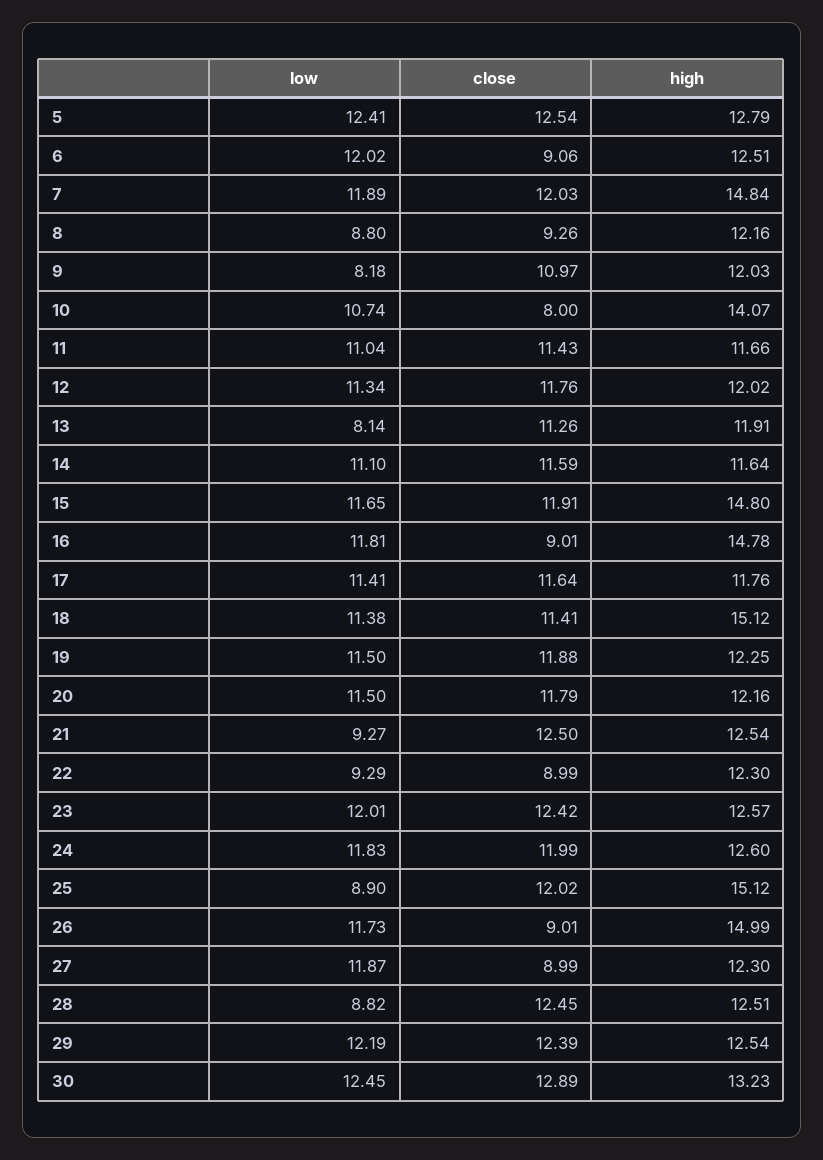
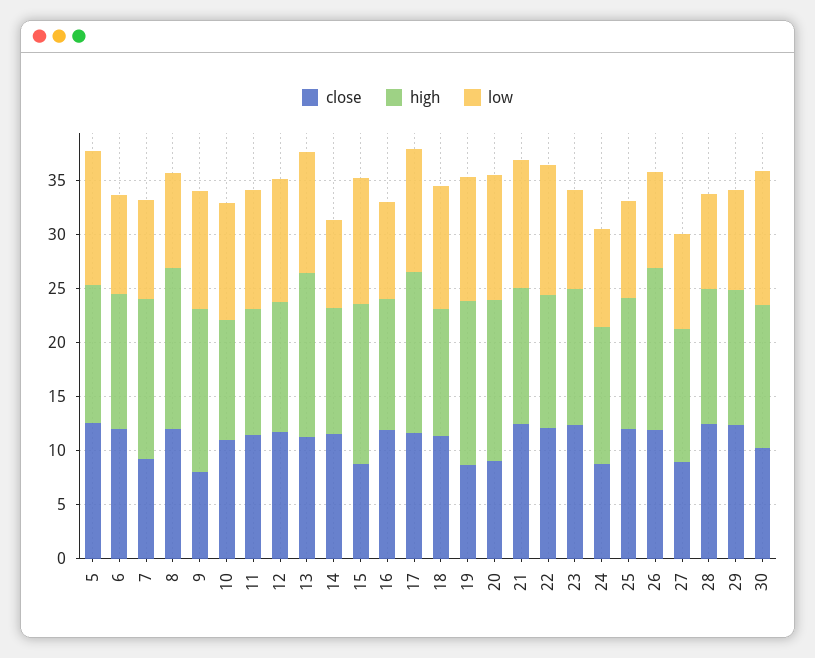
  {
    "low": {
      "5": 12.41,
-     "6": 12.02,
+     "6": 9,
-     "7": 11.89,
+     "7": 9,
      "8": 8.8,
-     "9": 8.18,
+     "9": 11,
      "10": 10.74,
      "11": 11.04,
      "12": 11.34,
-     "13": 8.14,
+     "13": 11,
-     "14": 11.1,
+     "14": 8,
      "15": 11.65,
-     "16": 11.81,
+     "16": 9,
      "17": 11.41,
      "18": 11.38,
      "19": 11.5,
      "20": 11.5,
-     "21": 9.27,
+     "21": 12,
-     "22": 9.29,
+     "22": 12,
-     "23": 12.01,
+     "23": 9,
-     "24": 11.83,
+     "24": 9,
      "25": 8.9,
-     "26": 11.73,
+     "26": 9,
-     "27": 11.87,
+     "27": 9,
      "28": 8.82,
-     "29": 12.19,
+     "29": 9,
      "30": 12.45
    },
    "close": {
      "5": 12.54,
-     "6": 9.06,
+     "6": 12,
-     "7": 12.03,
+     "7": 9,
-     "8": 9.26,
+     "8": 12,
-     "9": 10.97,
+     "9": 8,
-     "10": 8,
+     "10": 11,
      "11": 11.43,
      "12": 11.76,
      "13": 11.26,
      "14": 11.59,
-     "15": 11.91,
+     "15": 9,
-     "16": 9.01,
+     "16": 12,
      "17": 11.64,
      "18": 11.41,
-     "19": 11.88,
+     "19": 9,
-     "20": 11.79,
+     "20": 9,
      "21": 12.5,
-     "22": 8.99,
+     "22": 12,
      "23": 12.42,
-     "24": 11.99,
+     "24": 9,
      "25": 12.02,
-     "26": 9.01,
+     "26": 12,
      "27": 8.99,
      "28": 12.45,
      "29": 12.39,
-     "30": 12.89
+     "30": 10
    },
    "high": {
      "5": 12.79,
      "6": 12.51,
      "7": 14.84,
-     "8": 12.16,
+     "8": 15,
-     "9": 12.03,
+     "9": 15,
-     "10": 14.07,
+     "10": 11,
      "11": 11.66,
      "12": 12.02,
-     "13": 11.91,
+     "13": 15,
      "14": 11.64,
      "15": 14.8,
-     "16": 14.78,
+     "16": 12,
-     "17": 11.76,
+     "17": 15,
-     "18": 15.12,
+     "18": 12,
-     "19": 12.25,
+     "19": 15,
-     "20": 12.16,
+     "20": 15,
      "21": 12.54,
      "22": 12.3,
      "23": 12.57,
      "24": 12.6,
-     "25": 15.12,
+     "25": 12,
      "26": 14.99,
      "27": 12.3,
      "28": 12.51,
      "29": 12.54,
      "30": 13.23
    }
  }

